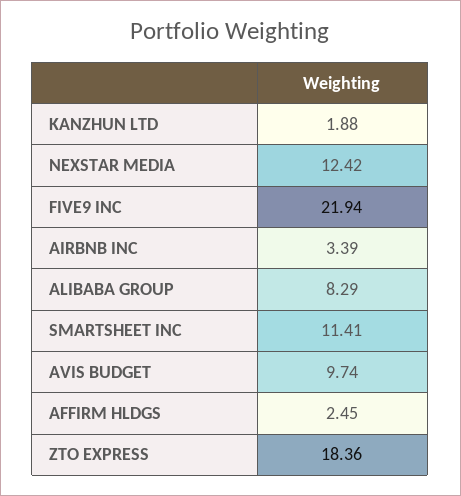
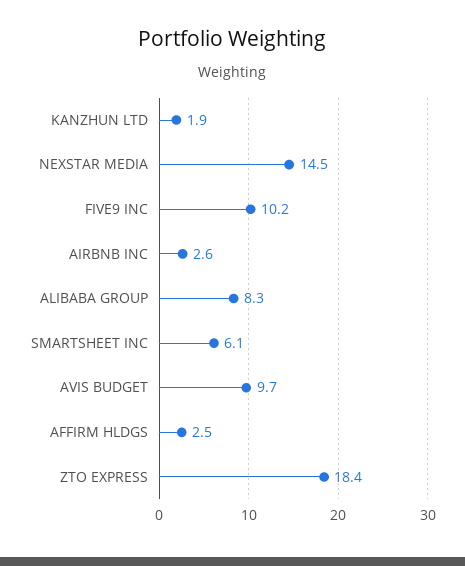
  {
    "KANZHUN LTD": 1.88,
-   "NEXSTAR MEDIA": 12.42,
+   "NEXSTAR MEDIA": 14.5,
-   "FIVE9 INC": 21.94,
+   "FIVE9 INC": 10.2,
-   "AIRBNB INC": 3.39,
+   "AIRBNB INC": 2.6,
    "ALIBABA GROUP": 8.29,
-   "SMARTSHEET INC": 11.41,
+   "SMARTSHEET INC": 6.1,
    "AVIS BUDGET": 9.74,
    "AFFIRM HLDGS": 2.45,
    "ZTO EXPRESS": 18.36
  }

